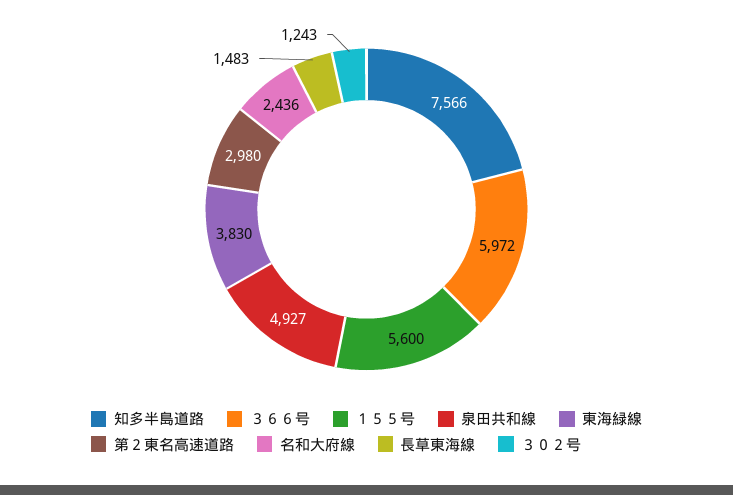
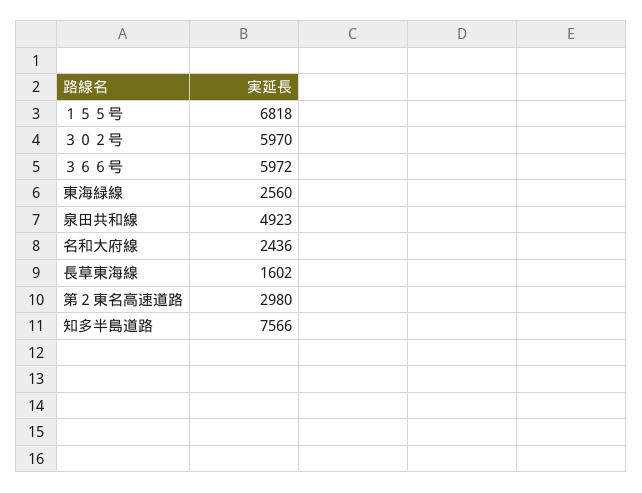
  {
    "知多半島道路": 7566,
    "３６６号": 5972,
-   "１５５号": 5600,
+   "１５５号": 6818,
-   "泉田共和線": 4927,
+   "泉田共和線": 4923,
-   "東海緑線": 3830,
+   "東海緑線": 2560,
    "第２東名高速道路": 2980,
    "名和大府線": 2436,
-   "長草東海線": 1483,
+   "長草東海線": 1602,
-   "３０２号": 1243
+   "３０２号": 5970
  }

